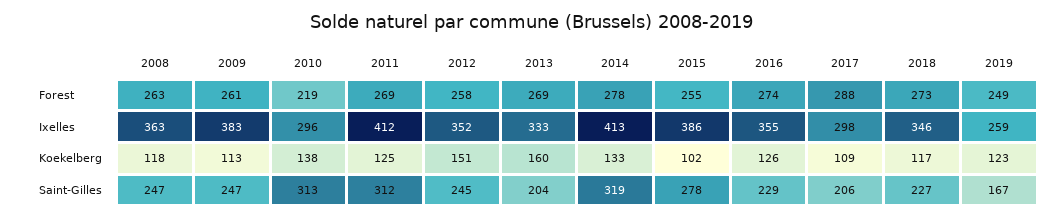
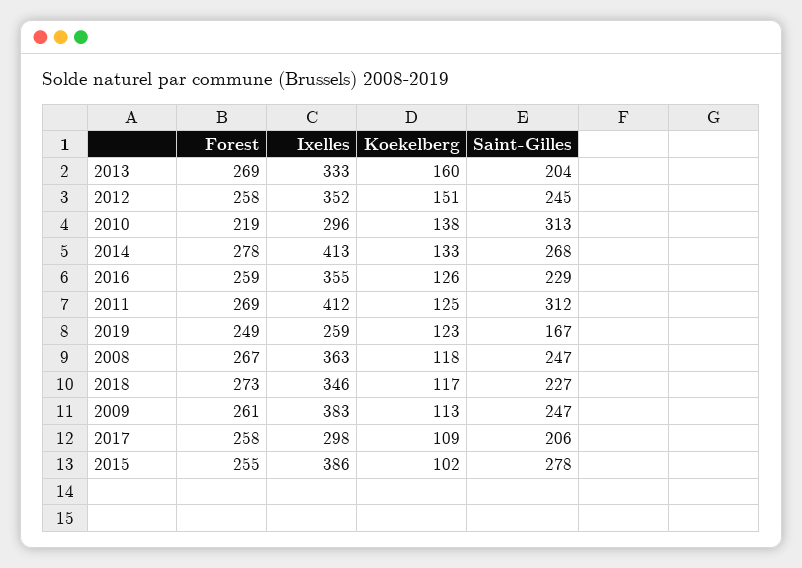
  {
    "2008": {
-     "Forest": 263,
+     "Forest": 267,
      "Ixelles": 363,
      "Koekelberg": 118,
      "Saint-Gilles": 247
    },
    "2009": {
      "Forest": 261,
      "Ixelles": 383,
      "Koekelberg": 113,
      "Saint-Gilles": 247
    },
    "2010": {
      "Forest": 219,
      "Ixelles": 296,
      "Koekelberg": 138,
      "Saint-Gilles": 313
    },
    "2011": {
      "Forest": 269,
      "Ixelles": 412,
      "Koekelberg": 125,
      "Saint-Gilles": 312
    },
    "2012": {
      "Forest": 258,
      "Ixelles": 352,
      "Koekelberg": 151,
      "Saint-Gilles": 245
    },
    "2013": {
      "Forest": 269,
      "Ixelles": 333,
      "Koekelberg": 160,
      "Saint-Gilles": 204
    },
    "2014": {
      "Forest": 278,
      "Ixelles": 413,
      "Koekelberg": 133,
-     "Saint-Gilles": 319
+     "Saint-Gilles": 268
    },
    "2015": {
      "Forest": 255,
      "Ixelles": 386,
      "Koekelberg": 102,
      "Saint-Gilles": 278
    },
    "2016": {
-     "Forest": 274,
+     "Forest": 259,
      "Ixelles": 355,
      "Koekelberg": 126,
      "Saint-Gilles": 229
    },
    "2017": {
-     "Forest": 288,
+     "Forest": 258,
      "Ixelles": 298,
      "Koekelberg": 109,
      "Saint-Gilles": 206
    },
    "2018": {
      "Forest": 273,
      "Ixelles": 346,
      "Koekelberg": 117,
      "Saint-Gilles": 227
    },
    "2019": {
      "Forest": 249,
      "Ixelles": 259,
      "Koekelberg": 123,
      "Saint-Gilles": 167
    }
  }

